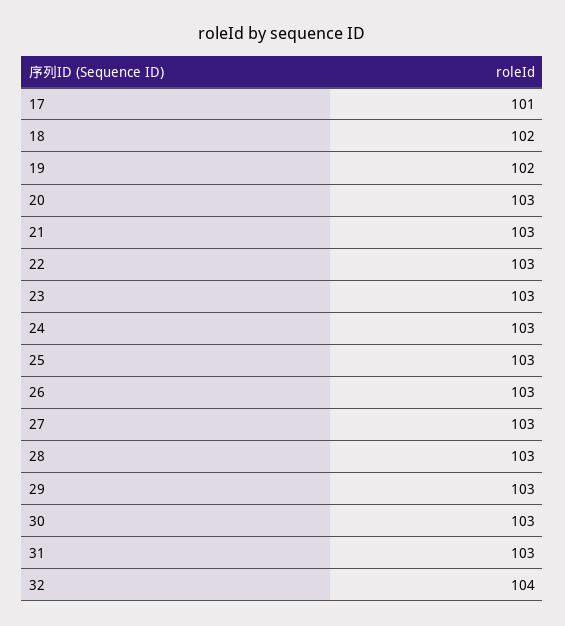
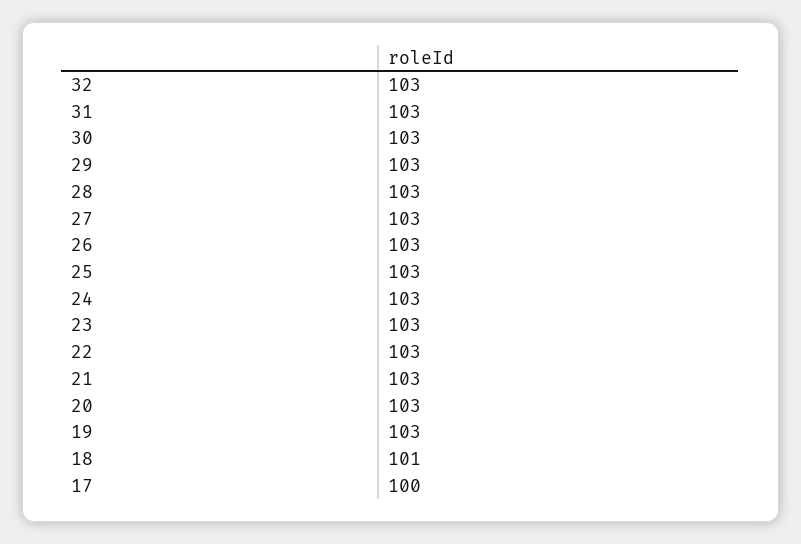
  {
-   "17": 101,
+   "17": 100,
-   "18": 102,
+   "18": 101,
-   "19": 102,
+   "19": 103,
    "20": 103,
    "21": 103,
    "22": 103,
    "23": 103,
    "24": 103,
    "25": 103,
    "26": 103,
    "27": 103,
    "28": 103,
    "29": 103,
    "30": 103,
    "31": 103,
-   "32": 104
+   "32": 103
  }

